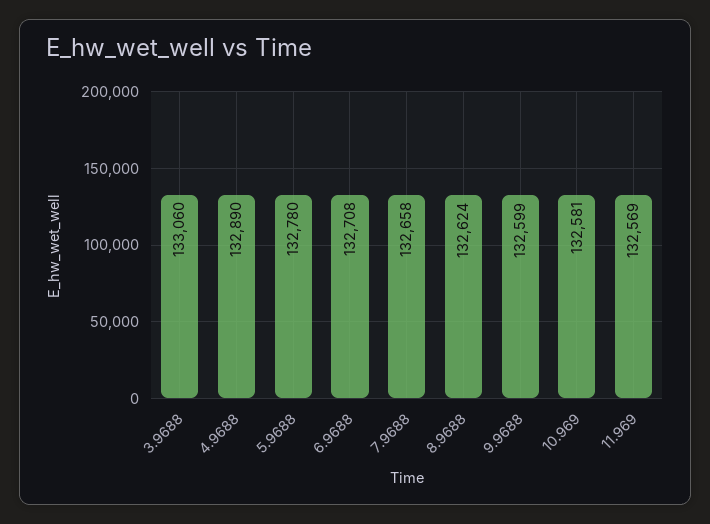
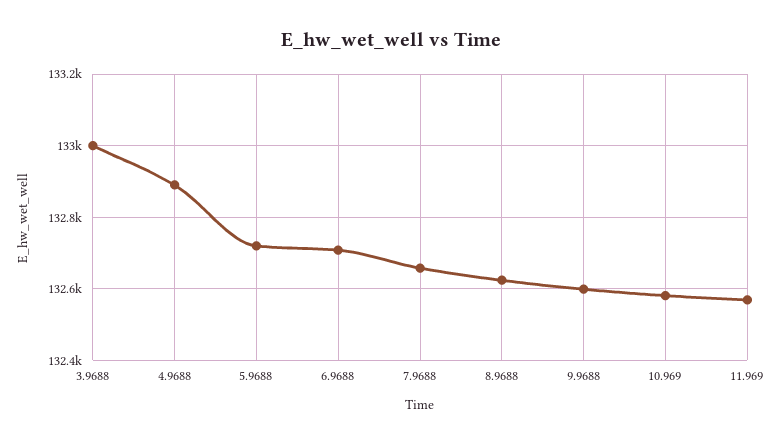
  {
-   "3.9688": 133060,
+   "3.9688": 133000,
    "4.9688": 132890,
-   "5.9688": 132780,
+   "5.9688": 132720,
    "6.9688": 132708,
    "7.9688": 132658,
    "8.9688": 132624,
    "9.9688": 132599,
    "10.969": 132581,
    "11.969": 132569
  }

